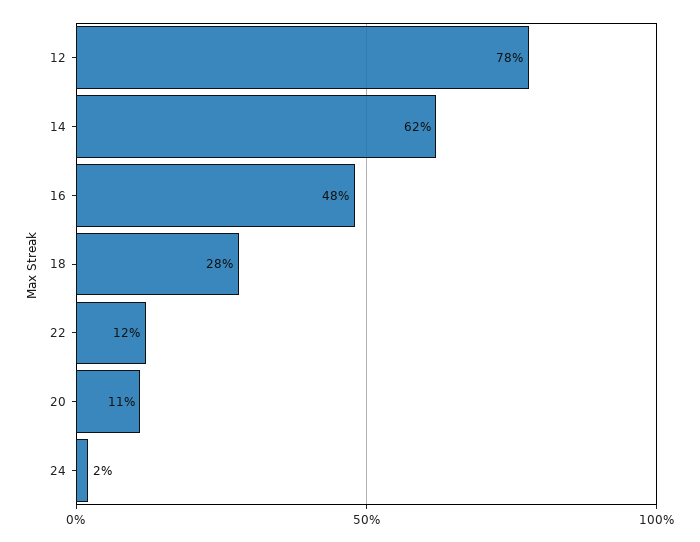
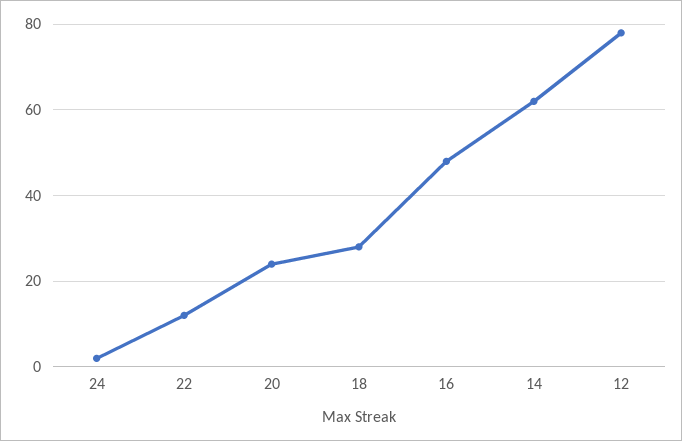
  {
    "12": 78,
    "14": 62,
    "16": 48,
    "18": 28,
    "22": 12,
-   "20": 11,
+   "20": 25,
    "24": 2
  }

